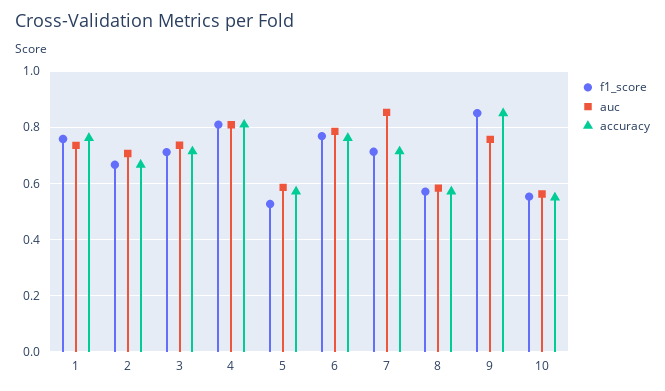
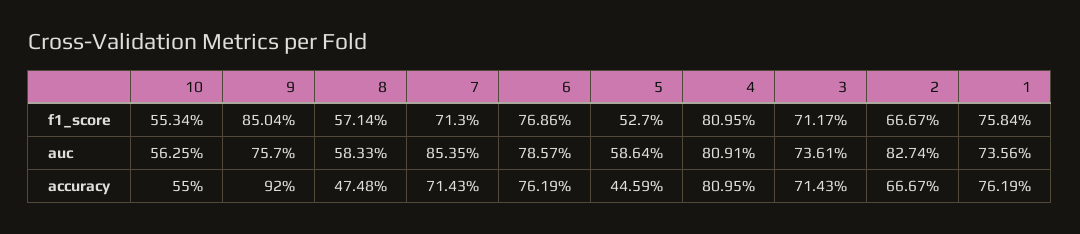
  {
    "f1_score": {
      "1": 0.7584,
      "2": 0.6667,
      "3": 0.7117,
      "4": 0.8095,
      "5": 0.527,
      "6": 0.7686,
      "7": 0.713,
      "8": 0.5714,
      "9": 0.8504,
      "10": 0.5534
    },
    "auc": {
      "1": 0.7356,
-     "2": 0.7,
+     "2": 0.8274,
      "3": 0.7361,
      "4": 0.8091,
      "5": 0.5864,
      "6": 0.7857,
      "7": 0.8535,
      "8": 0.5833,
      "9": 0.757,
      "10": 0.5625
    },
    "accuracy": {
      "1": 0.7619,
      "2": 0.6667,
      "3": 0.7143,
      "4": 0.8095,
-     "5": 0.575,
+     "5": 0.4459,
      "6": 0.7619,
      "7": 0.7143,
-     "8": 0.575,
+     "8": 0.4748,
-     "9": 0.85,
+     "9": 0.92,
      "10": 0.55
    }
  }

